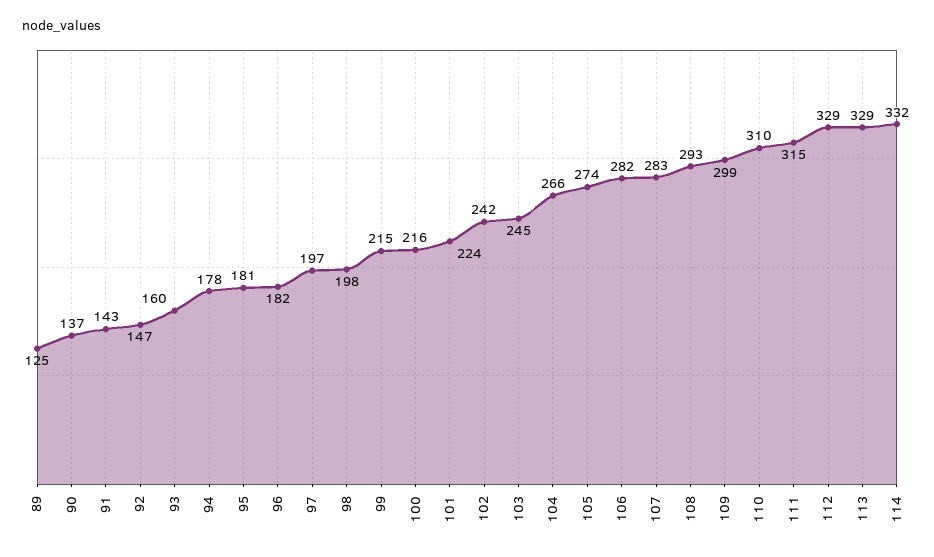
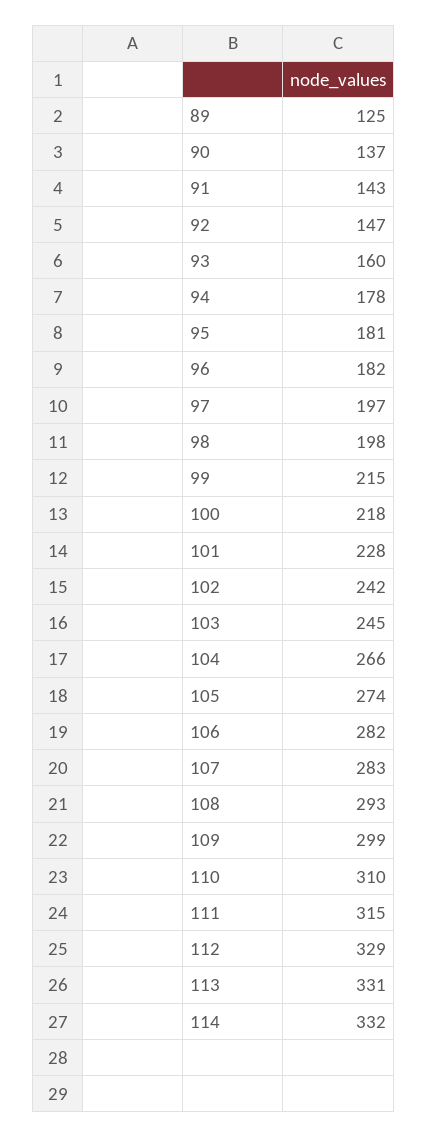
  {
    "89": 125,
    "90": 137,
    "91": 143,
    "92": 147,
    "93": 160,
    "94": 178,
    "95": 181,
    "96": 182,
    "97": 197,
    "98": 198,
    "99": 215,
-   "100": 216,
+   "100": 218,
-   "101": 224,
+   "101": 228,
    "102": 242,
    "103": 245,
    "104": 266,
    "105": 274,
    "106": 282,
    "107": 283,
    "108": 293,
    "109": 299,
    "110": 310,
    "111": 315,
    "112": 329,
-   "113": 329,
+   "113": 331,
    "114": 332
  }

